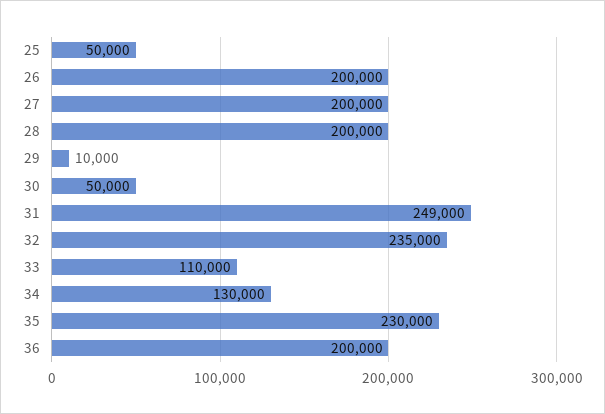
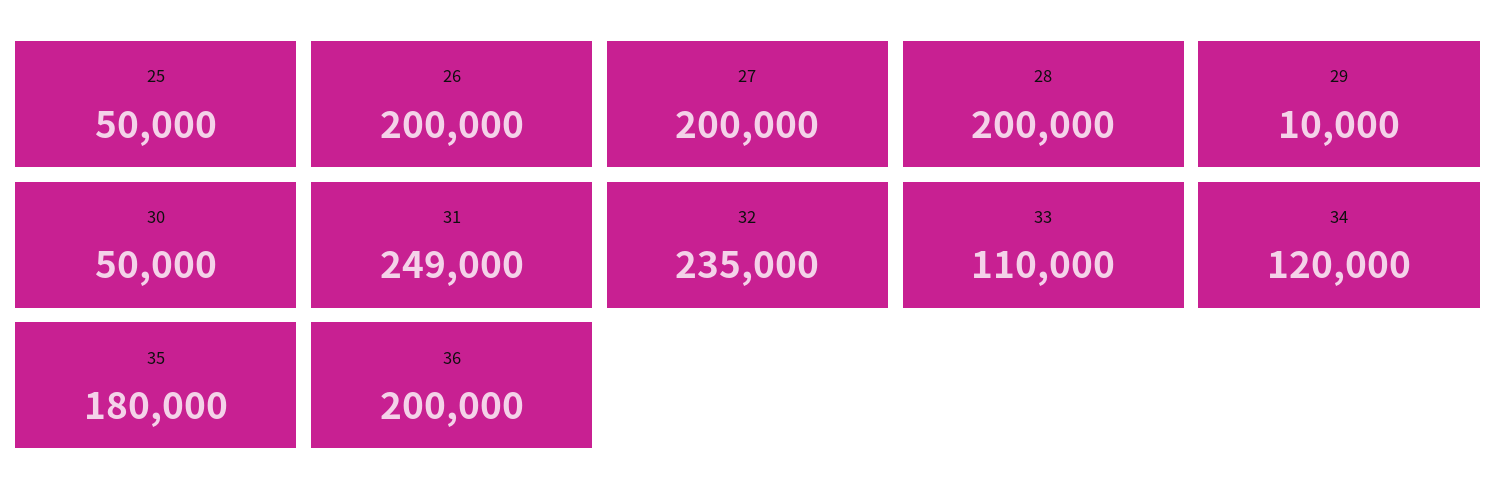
  {
    "25": 50000,
    "26": 200000,
    "27": 200000,
    "28": 200000,
    "29": 10000,
    "30": 50000,
    "31": 249000,
    "32": 235000,
    "33": 110000,
-   "34": 130000,
+   "34": 120000,
-   "35": 230000,
+   "35": 180000,
    "36": 200000
  }

